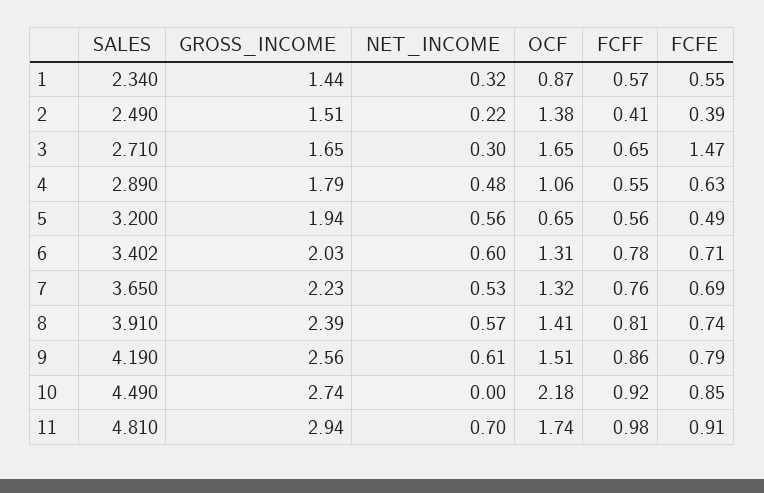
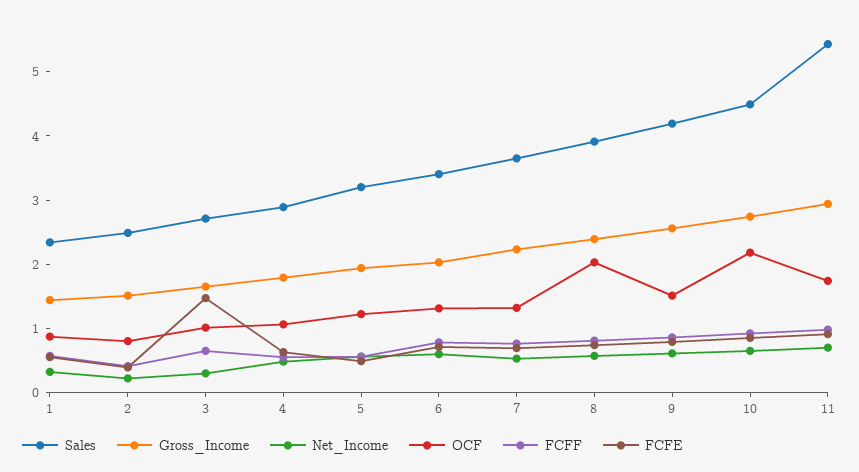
  {
    "SALES": {
      "1": 2.34,
      "2": 2.49,
      "3": 2.71,
      "4": 2.89,
      "5": 3.2,
      "6": 3.402,
      "7": 3.65,
      "8": 3.91,
      "9": 4.19,
      "10": 4.49,
-     "11": 4.81
+     "11": 5.4
    },
    "GROSS_INCOME": {
      "1": 1.44,
      "2": 1.51,
      "3": 1.65,
      "4": 1.79,
      "5": 1.94,
      "6": 2.03,
      "7": 2.23,
      "8": 2.39,
      "9": 2.56,
      "10": 2.74,
      "11": 2.94
    },
    "NET_INCOME": {
      "1": 0.32,
      "2": 0.22,
      "3": 0.3,
      "4": 0.48,
      "5": 0.56,
      "6": 0.6,
      "7": 0.53,
      "8": 0.57,
      "9": 0.61,
-     "10": 0,
+     "10": 0.6,
      "11": 0.7
    },
    "OCF": {
      "1": 0.87,
-     "2": 1.38,
+     "2": 0.8,
-     "3": 1.65,
+     "3": 1,
      "4": 1.06,
-     "5": 0.65,
+     "5": 1.2,
      "6": 1.31,
      "7": 1.32,
-     "8": 1.41,
+     "8": 2,
      "9": 1.51,
      "10": 2.18,
      "11": 1.74
    },
    "FCFF": {
      "1": 0.57,
      "2": 0.41,
      "3": 0.65,
      "4": 0.55,
      "5": 0.56,
      "6": 0.78,
      "7": 0.76,
      "8": 0.81,
      "9": 0.86,
      "10": 0.92,
      "11": 0.98
    },
    "FCFE": {
      "1": 0.55,
      "2": 0.39,
      "3": 1.47,
      "4": 0.63,
      "5": 0.49,
      "6": 0.71,
      "7": 0.69,
      "8": 0.74,
      "9": 0.79,
      "10": 0.85,
      "11": 0.91
    }
  }

